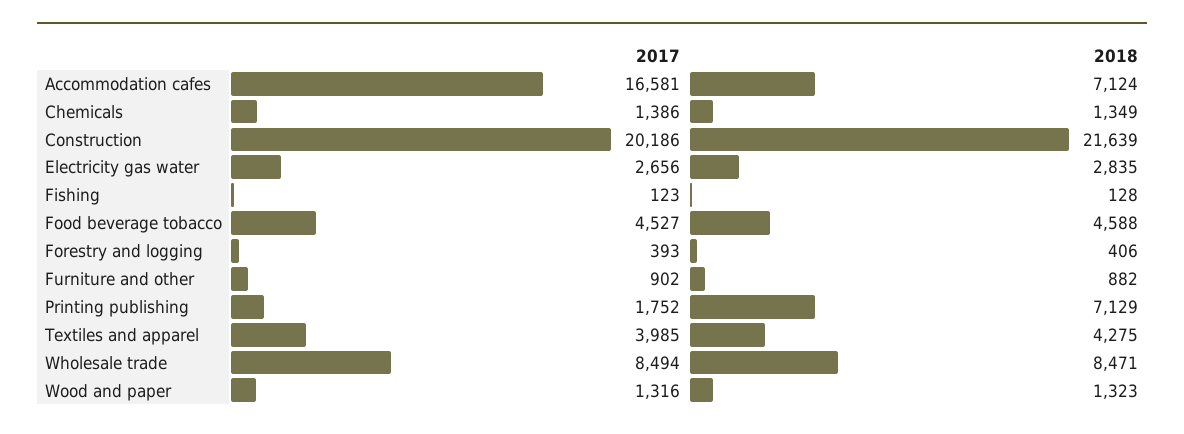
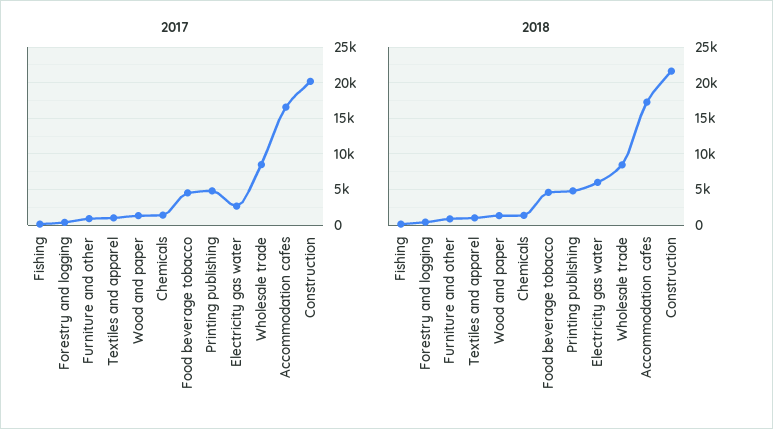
  {
    "2017": {
      "Accommodation cafes": 16581,
      "Chemicals": 1386,
      "Construction": 20186,
      "Electricity gas water": 2656,
      "Fishing": 123,
      "Food beverage tobacco": 4527,
      "Forestry and logging": 393,
      "Furniture and other": 902,
-     "Printing publishing": 1752,
+     "Printing publishing": 5000,
-     "Textiles and apparel": 3985,
+     "Textiles and apparel": 1000,
      "Wholesale trade": 8494,
      "Wood and paper": 1316
    },
    "2018": {
-     "Accommodation cafes": 7124,
+     "Accommodation cafes": 17000,
      "Chemicals": 1349,
      "Construction": 21639,
-     "Electricity gas water": 2835,
+     "Electricity gas water": 6000,
      "Fishing": 128,
      "Food beverage tobacco": 4588,
      "Forestry and logging": 406,
      "Furniture and other": 882,
-     "Printing publishing": 7129,
+     "Printing publishing": 5000,
-     "Textiles and apparel": 4275,
+     "Textiles and apparel": 1000,
      "Wholesale trade": 8471,
      "Wood and paper": 1323
    }
  }

